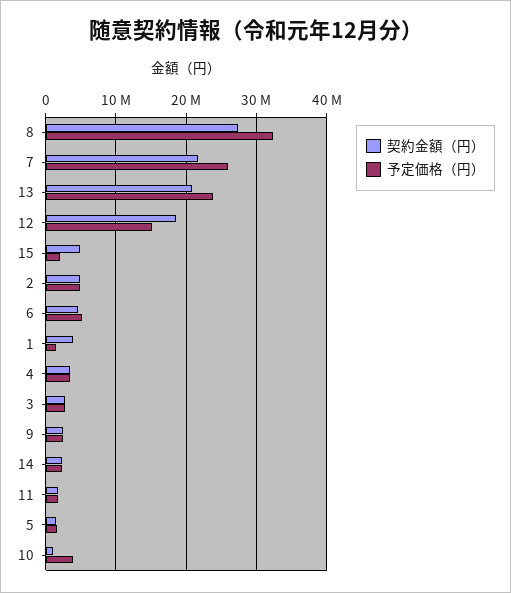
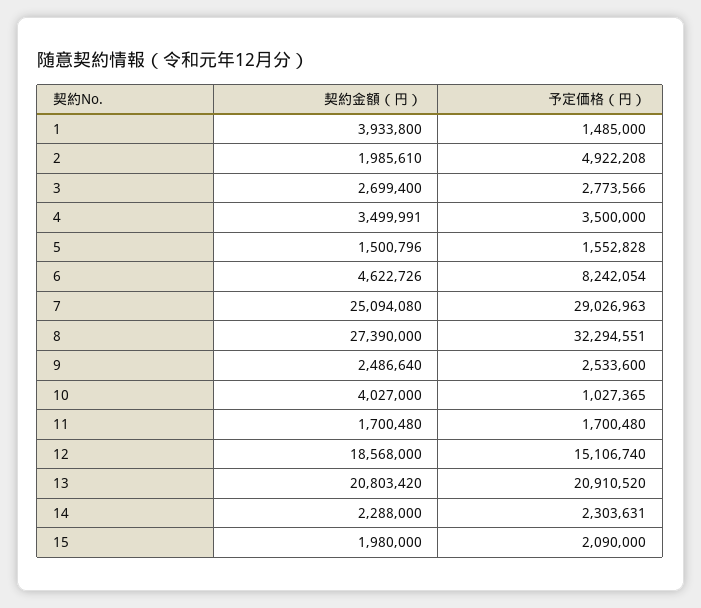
  {
    "契約金額（円）": {
      "8": 27390000,
-     "7": 22000000,
+     "7": 25094080,
      "13": 20803420,
      "12": 18568000,
-     "15": 5000000,
+     "15": 1980000,
-     "2": 5000000,
+     "2": 1985610,
      "6": 4622726,
      "1": 3933800,
      "4": 3499991,
      "3": 2699400,
      "9": 2486640,
      "14": 2288000,
      "11": 1700480,
      "5": 1500796,
-     "10": 1000000
+     "10": 4027000
    },
    "予定価格（円）": {
      "8": 32294551,
-     "7": 26000000,
+     "7": 29026963,
-     "13": 24000000,
+     "13": 20910520,
      "12": 15106740,
      "15": 2090000,
      "2": 4922208,
-     "6": 5000000,
+     "6": 8242054,
      "1": 1485000,
      "4": 3500000,
      "3": 2773566,
      "9": 2533600,
      "14": 2303631,
      "11": 1700480,
      "5": 1552828,
-     "10": 4000000
+     "10": 1027365
    }
  }

